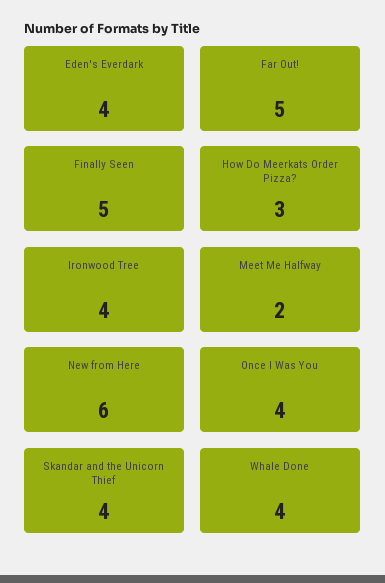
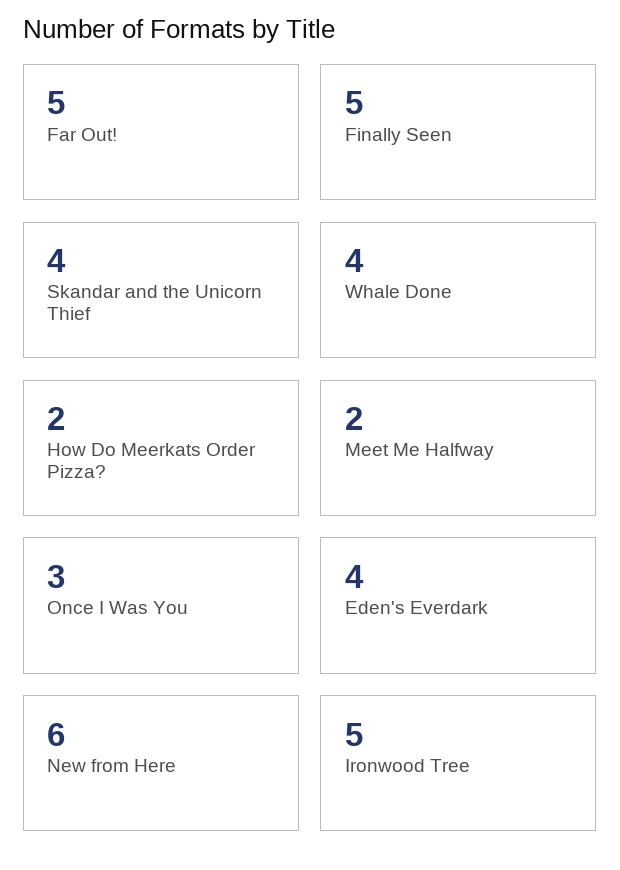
  {
    "Eden's Everdark": 4,
    "Far Out!": 5,
    "Finally Seen": 5,
-   "How Do Meerkats Order Pizza?": 3,
+   "How Do Meerkats Order Pizza?": 2,
-   "Ironwood Tree": 4,
+   "Ironwood Tree": 5,
    "Meet Me Halfway": 2,
    "New from Here": 6,
-   "Once I Was You": 4,
+   "Once I Was You": 3,
    "Skandar and the Unicorn Thief": 4,
    "Whale Done": 4
  }

